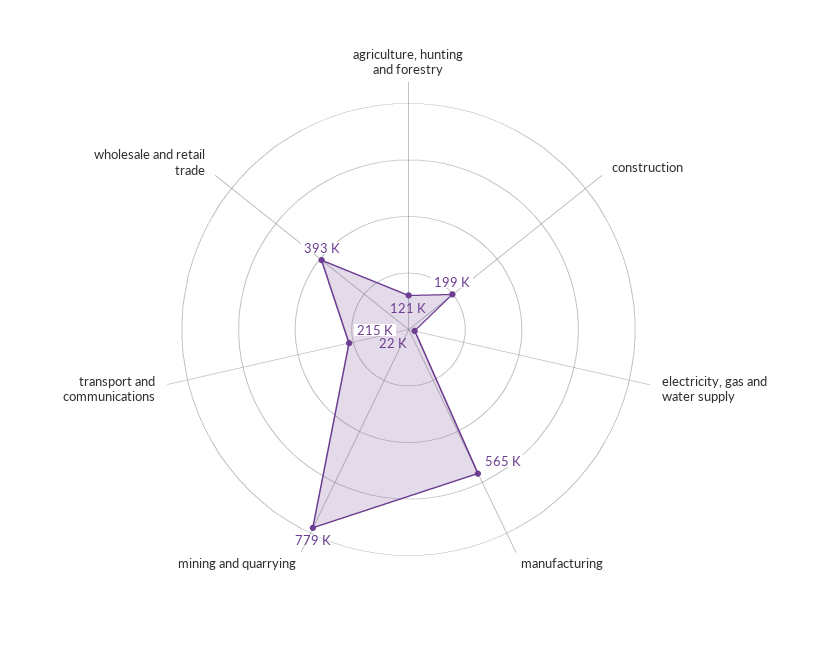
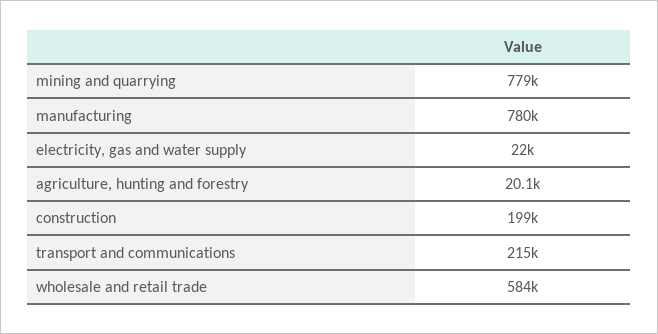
  {
-   "agriculture, hunting and forestry": 121000,
+   "agriculture, hunting and forestry": 20100,
    "construction": 199000,
    "electricity, gas and water supply": 22000,
-   "manufacturing": 565000,
+   "manufacturing": 780000,
    "mining and quarrying": 779000,
    "transport and communications": 215000,
-   "wholesale and retail trade": 393000
+   "wholesale and retail trade": 584000
  }

